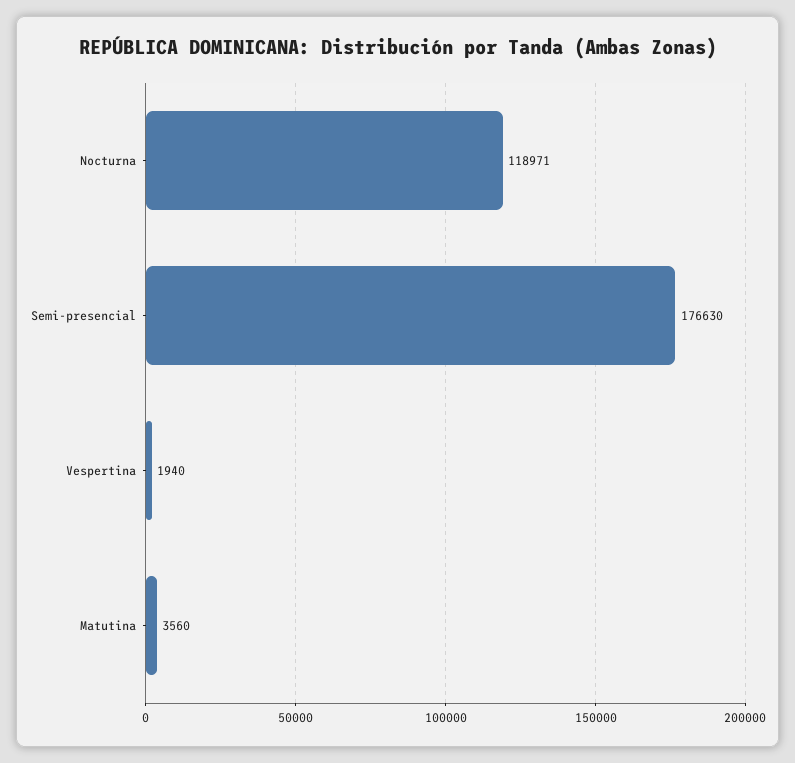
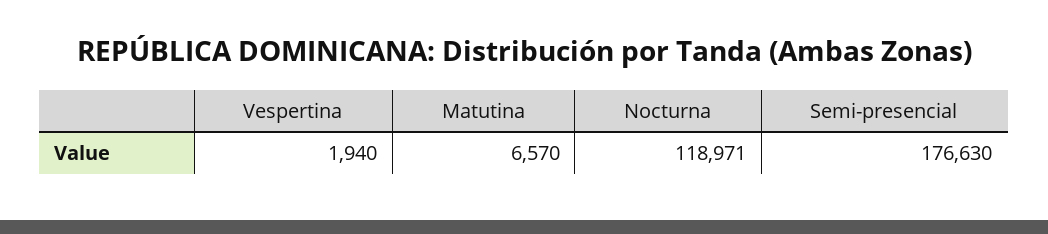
  {
    "Nocturna": 118971,
    "Semi-presencial": 176630,
    "Vespertina": 1940,
-   "Matutina": 3560
+   "Matutina": 6570
  }

